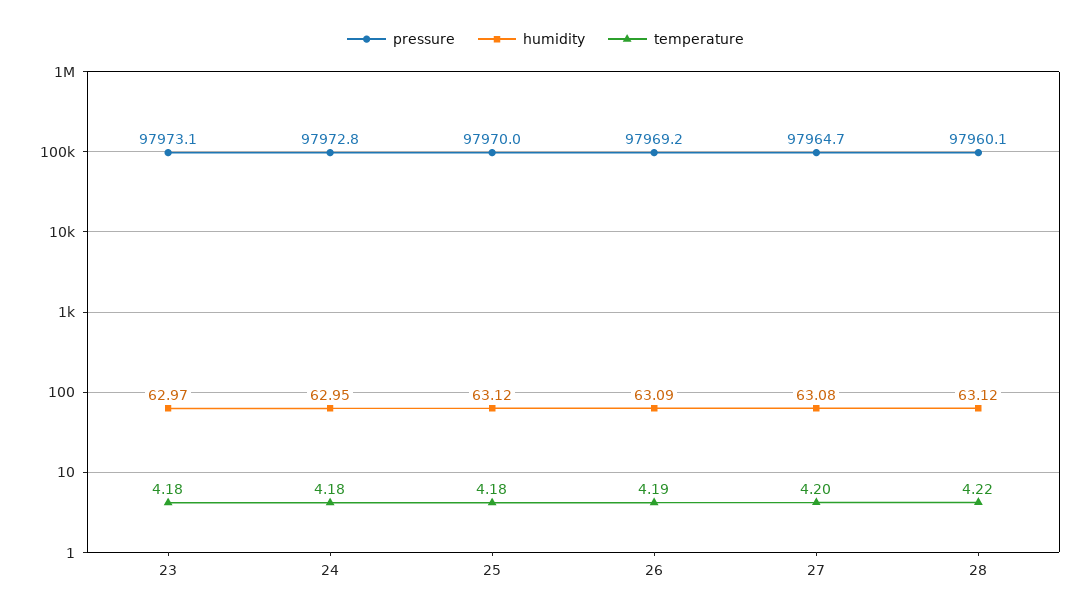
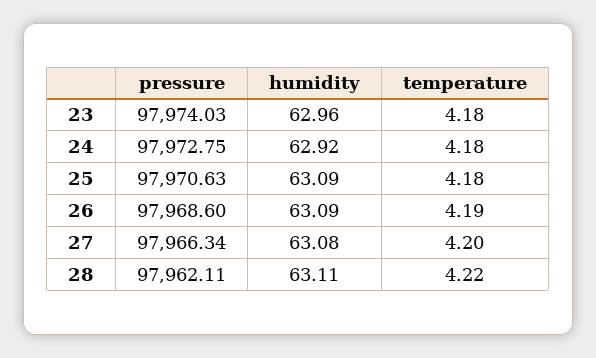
  {
    "pressure": {
-     "23": 97973.1,
+     "23": 97974.03,
      "24": 97972.75,
-     "25": 97970,
+     "25": 97970.63,
-     "26": 97969.2,
+     "26": 97968.6,
-     "27": 97964.7,
+     "27": 97966.34,
-     "28": 97960.1
+     "28": 97962.11
    },
    "humidity": {
-     "23": 62.97,
+     "23": 62.96,
-     "24": 62.95,
+     "24": 62.92,
-     "25": 63.12,
+     "25": 63.09,
      "26": 63.09,
      "27": 63.08,
-     "28": 63.12
+     "28": 63.11
    },
    "temperature": {
      "23": 4.18,
      "24": 4.18,
      "25": 4.18,
      "26": 4.19,
      "27": 4.2,
      "28": 4.22
    }
  }

